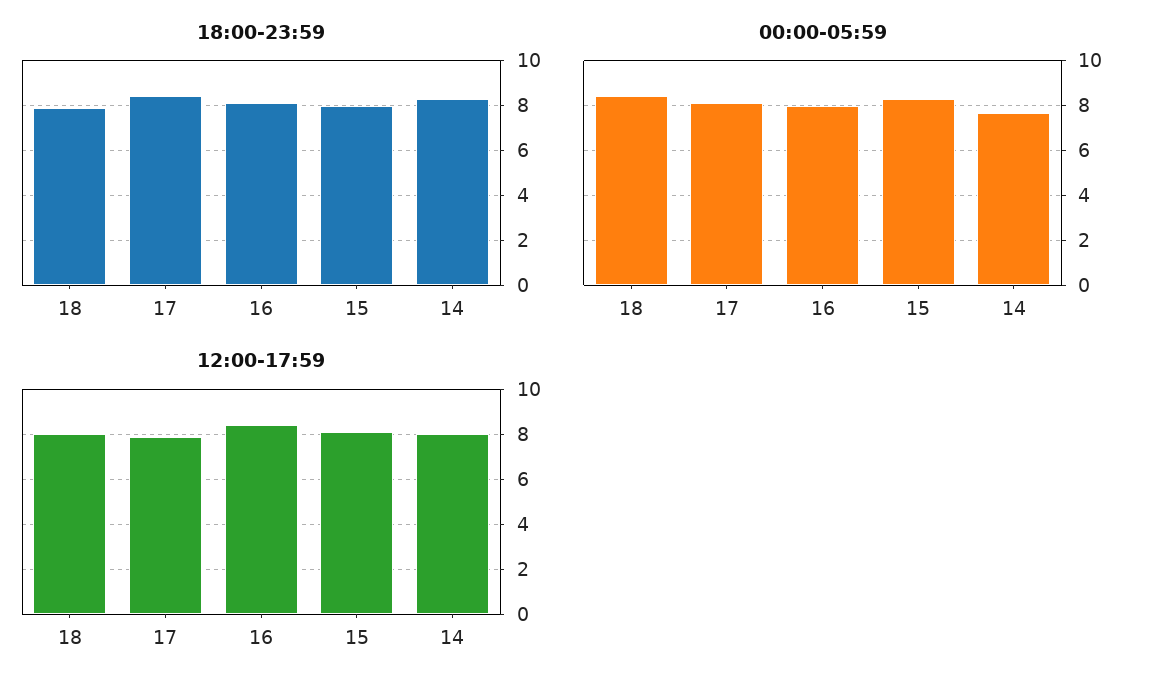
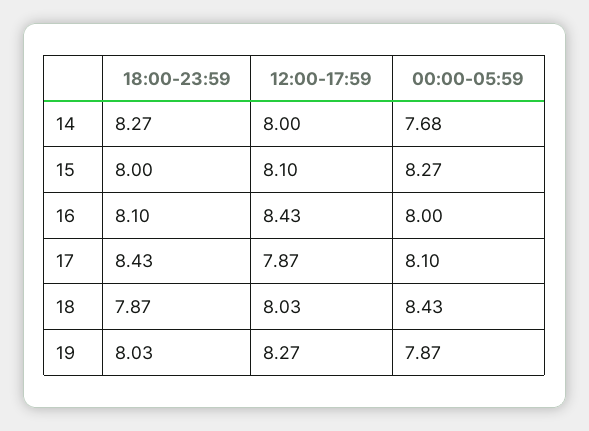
  {
    "18:00-23:59": {
      "18": 7.87,
      "17": 8.43,
      "16": 8.1,
      "15": 8,
-     "14": 8.27
+     "14": 8.27,
+     "19": 8.03
    },
    "00:00-05:59": {
      "18": 8.43,
      "17": 8.1,
      "16": 8,
      "15": 8.27,
-     "14": 7.68
+     "14": 7.68,
+     "19": 7.87
    },
    "12:00-17:59": {
      "18": 8.03,
      "17": 7.87,
      "16": 8.43,
      "15": 8.1,
-     "14": 8
+     "14": 8,
+     "19": 8.27
    }
  }

